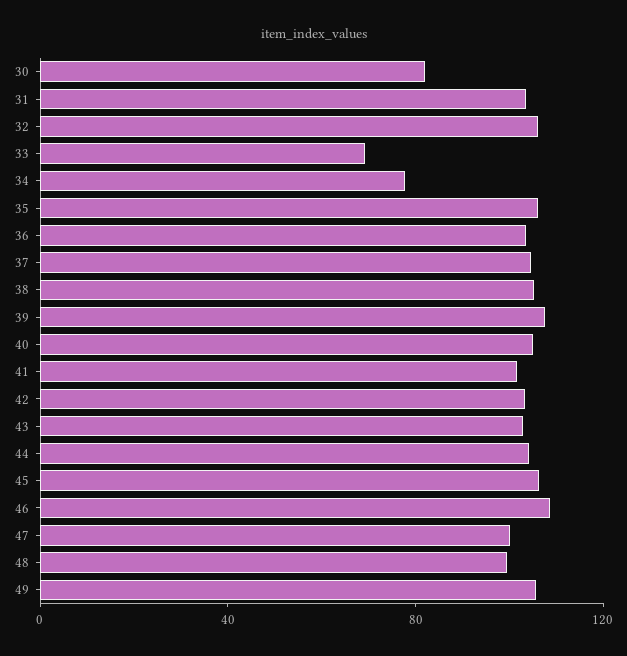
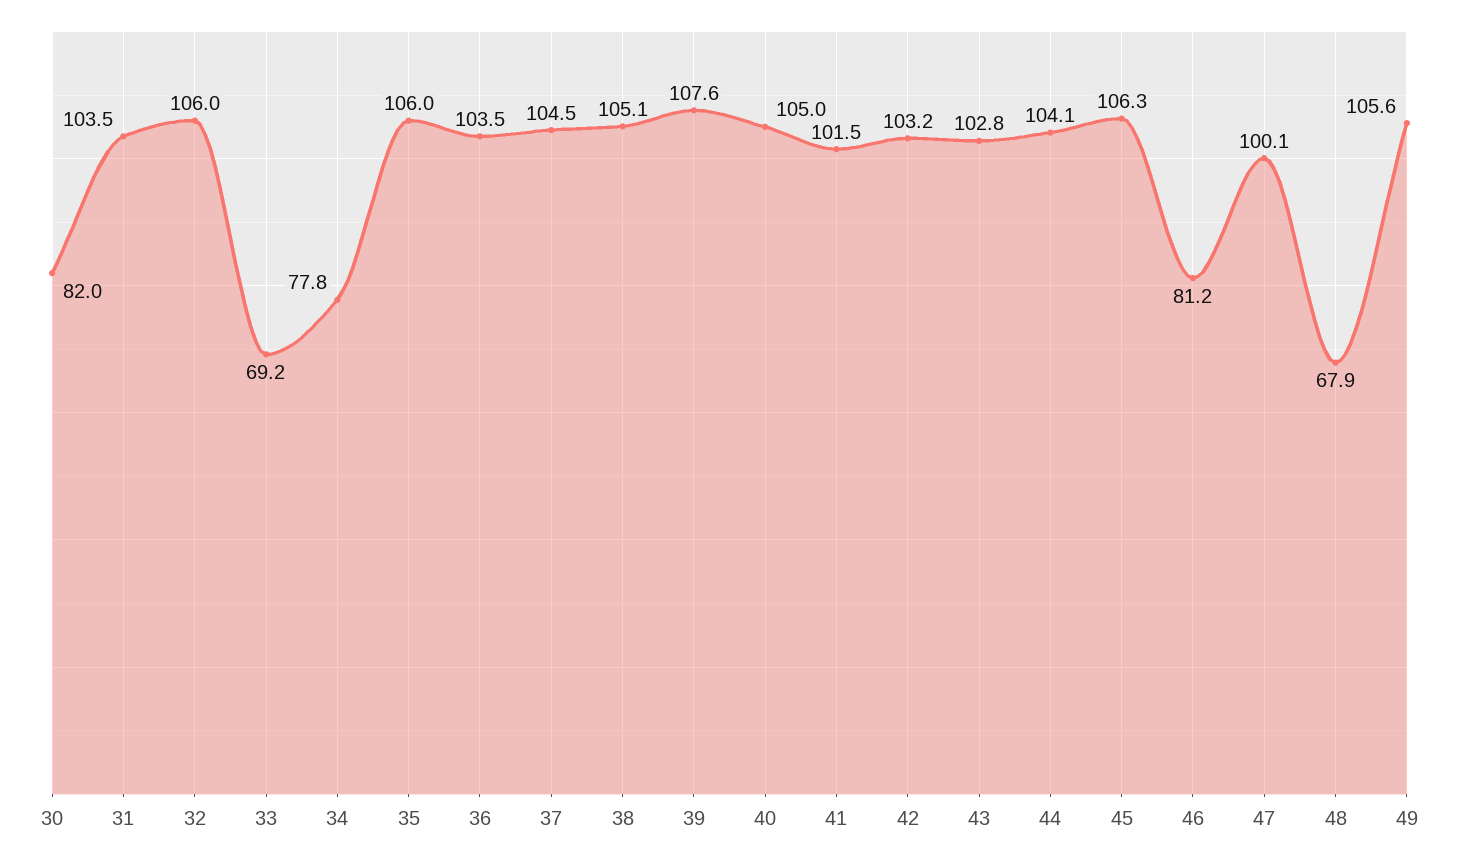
  {
    "30": 82,
    "31": 103.5,
    "32": 106,
    "33": 69.2,
    "34": 77.8,
    "35": 106,
    "36": 103.5,
    "37": 104.5,
    "38": 105.1,
    "39": 107.6,
    "40": 105,
    "41": 101.5,
    "42": 103.2,
    "43": 102.8,
    "44": 104.1,
    "45": 106.3,
-   "46": 110,
+   "46": 81.2,
    "47": 100.1,
-   "48": 100,
+   "48": 67.9,
    "49": 105.6
  }

